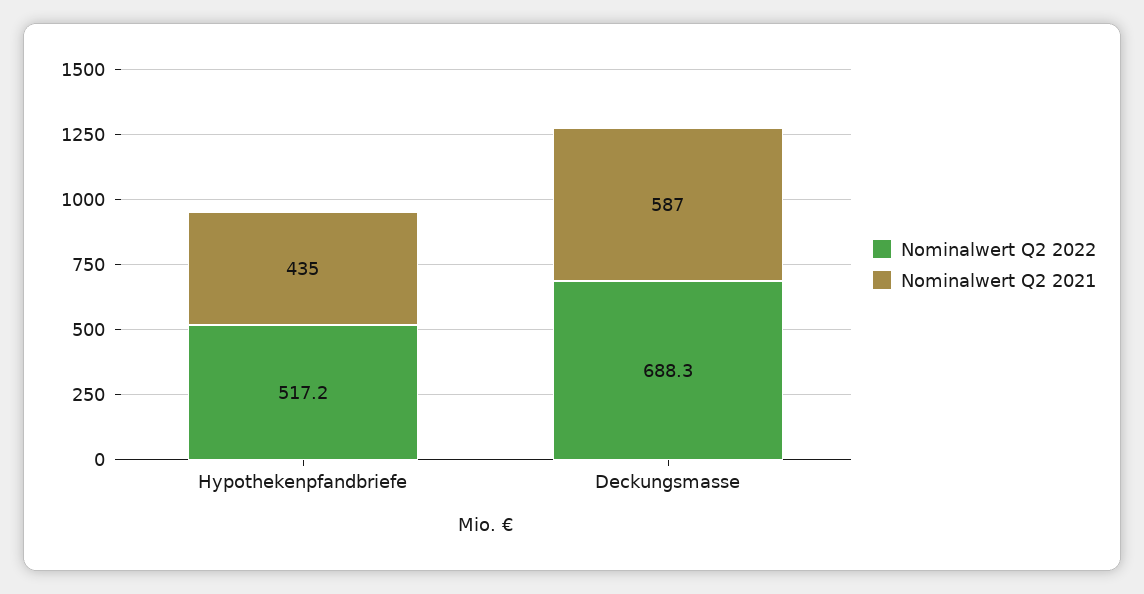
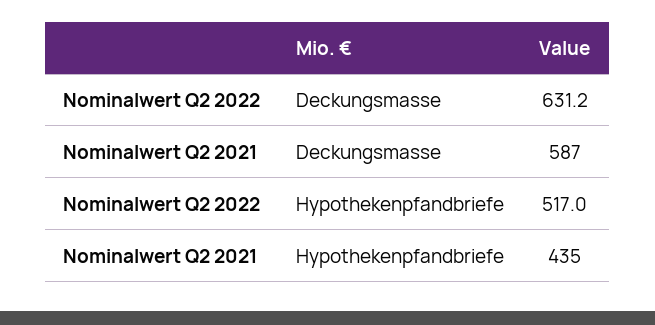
  {
    "Nominalwert Q2 2022": {
-     "Hypothekenpfandbriefe": 517.2,
+     "Hypothekenpfandbriefe": 517,
-     "Deckungsmasse": 688.3
+     "Deckungsmasse": 631.2
    },
    "Nominalwert Q2 2021": {
      "Hypothekenpfandbriefe": 435,
      "Deckungsmasse": 587
    }
  }

